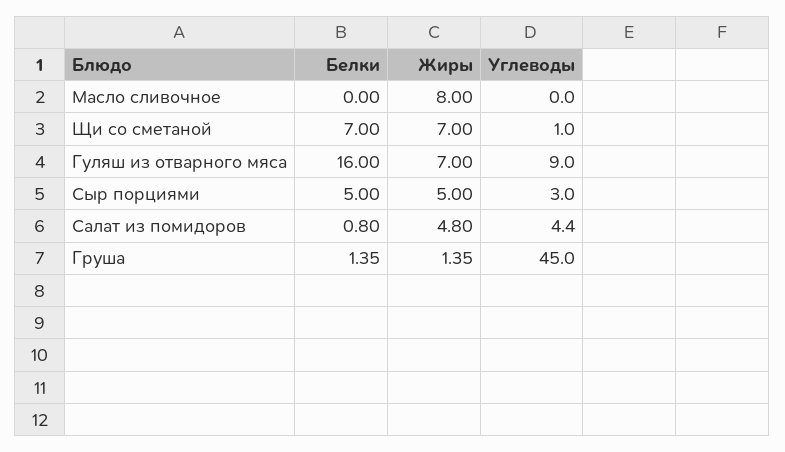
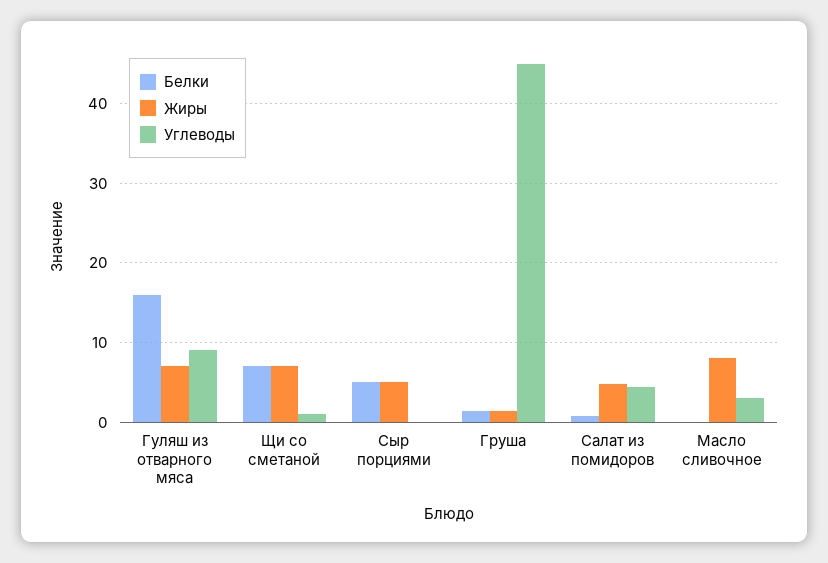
  {
    "Белки": {
      "Масло сливочное": 0,
      "Щи со сметаной": 7,
      "Гуляш из отварного мяса": 16,
      "Сыр порциями": 5,
      "Салат из помидоров": 0.8,
      "Груша": 1.35
    },
    "Жиры": {
      "Масло сливочное": 8,
      "Щи со сметаной": 7,
      "Гуляш из отварного мяса": 7,
      "Сыр порциями": 5,
      "Салат из помидоров": 4.8,
      "Груша": 1.35
    },
    "Углеводы": {
-     "Масло сливочное": 0,
+     "Масло сливочное": 3,
      "Щи со сметаной": 1,
      "Гуляш из отварного мяса": 9,
-     "Сыр порциями": 3,
+     "Сыр порциями": 0,
      "Салат из помидоров": 4.4,
      "Груша": 45
    }
  }

